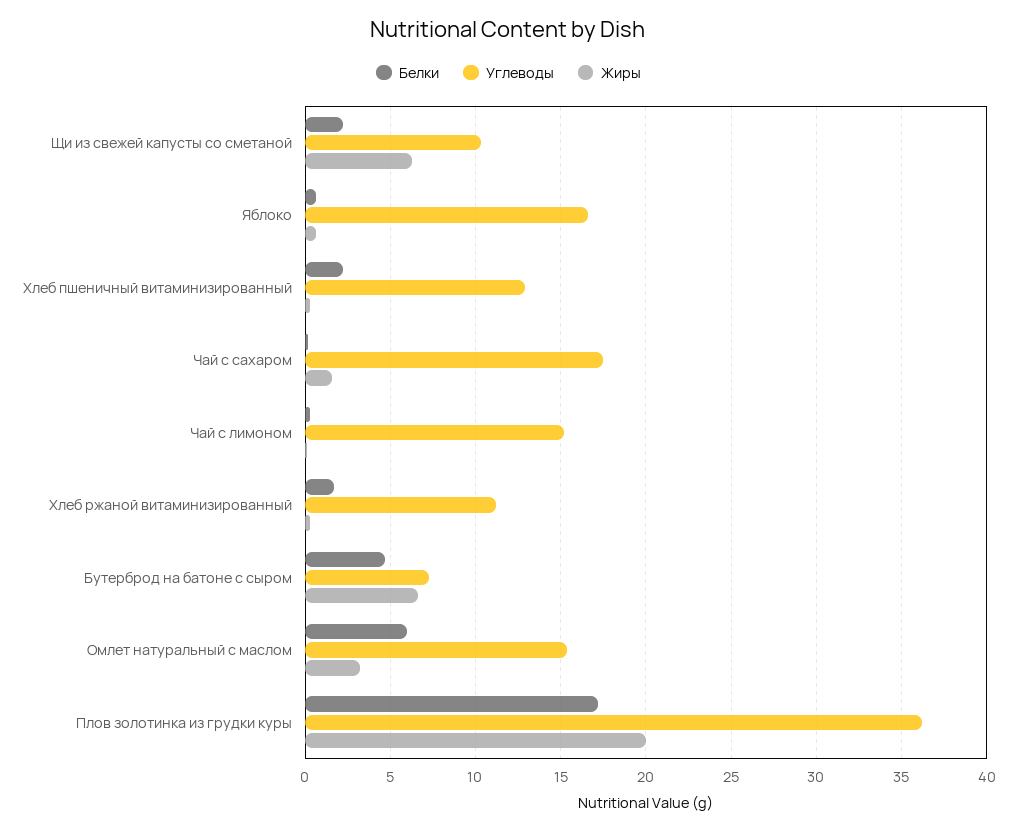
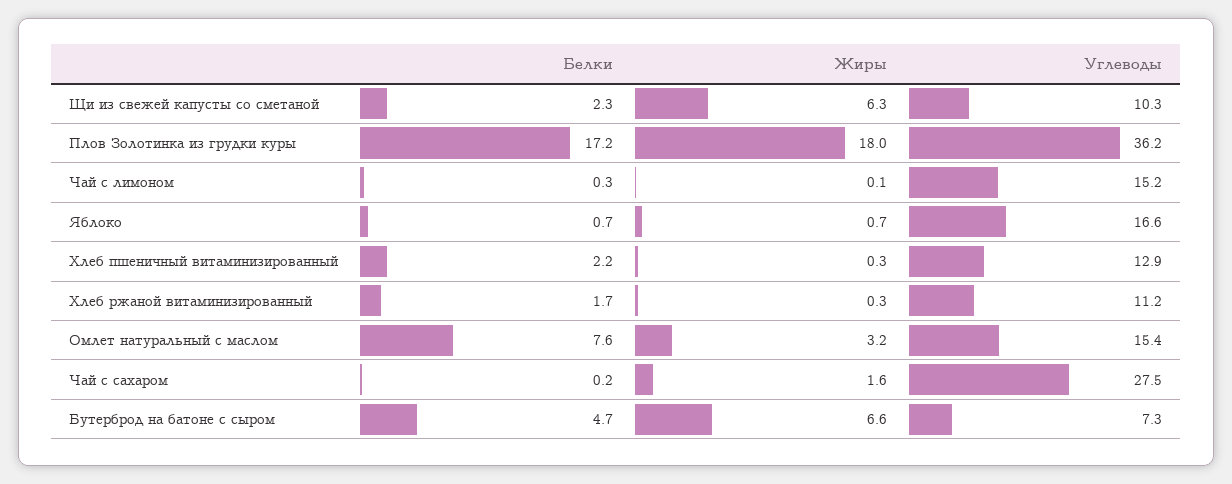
  {
    "Белки": {
      "Щи из свежей капусты со сметаной": 2.3,
      "Яблоко": 0.7,
      "Хлеб пшеничный витаминизированный": 2.2,
      "Чай с сахаром": 0.2,
      "Чай с лимоном": 0.3,
      "Хлеб ржаной витаминизированный": 1.7,
      "Бутерброд на батоне с сыром": 4.7,
-     "Омлет натуральный с маслом": 6,
+     "Омлет натуральный с маслом": 7.6,
      "Плов золотинка из грудки куры": 17.2
    },
    "Углеводы": {
      "Щи из свежей капусты со сметаной": 10.3,
      "Яблоко": 16.6,
      "Хлеб пшеничный витаминизированный": 12.9,
-     "Чай с сахаром": 17.5,
+     "Чай с сахаром": 27.5,
      "Чай с лимоном": 15.2,
      "Хлеб ржаной витаминизированный": 11.2,
      "Бутерброд на батоне с сыром": 7.3,
      "Омлет натуральный с маслом": 15.4,
      "Плов золотинка из грудки куры": 36.2
    },
    "Жиры": {
      "Щи из свежей капусты со сметаной": 6.3,
      "Яблоко": 0.7,
      "Хлеб пшеничный витаминизированный": 0.3,
      "Чай с сахаром": 1.6,
      "Чай с лимоном": 0.1,
      "Хлеб ржаной витаминизированный": 0.3,
      "Бутерброд на батоне с сыром": 6.6,
      "Омлет натуральный с маслом": 3.2,
-     "Плов золотинка из грудки куры": 20
+     "Плов золотинка из грудки куры": 18
    }
  }

